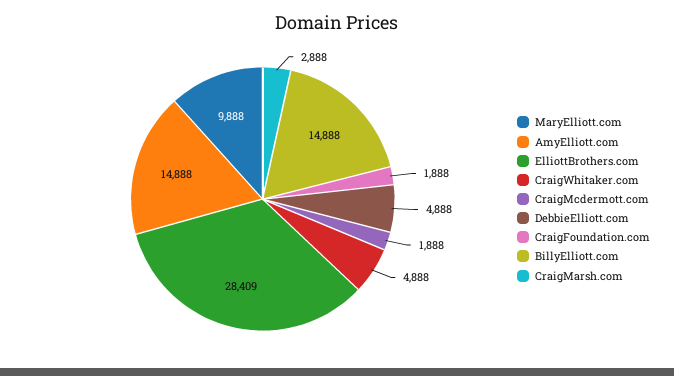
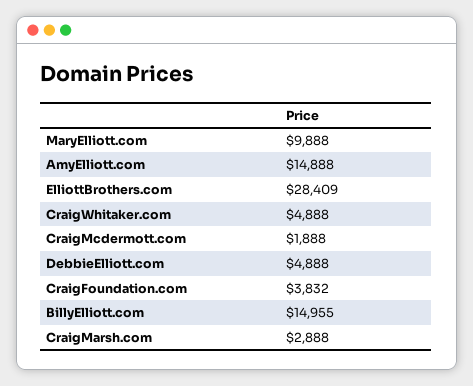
  {
    "MaryElliott.com": 9888,
    "AmyElliott.com": 14888,
    "ElliottBrothers.com": 28409,
    "CraigWhitaker.com": 4888,
    "CraigMcdermott.com": 1888,
    "DebbieElliott.com": 4888,
-   "CraigFoundation.com": 1888,
+   "CraigFoundation.com": 3832,
-   "BillyElliott.com": 14888,
+   "BillyElliott.com": 14955,
    "CraigMarsh.com": 2888
  }

